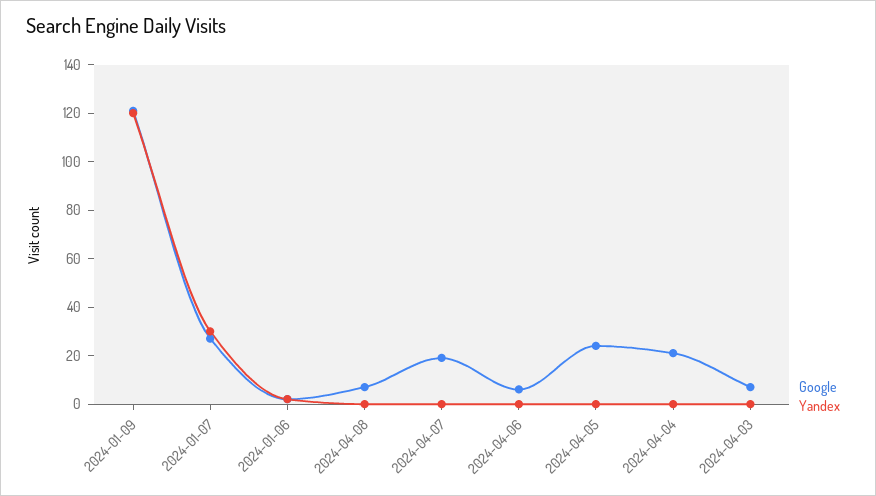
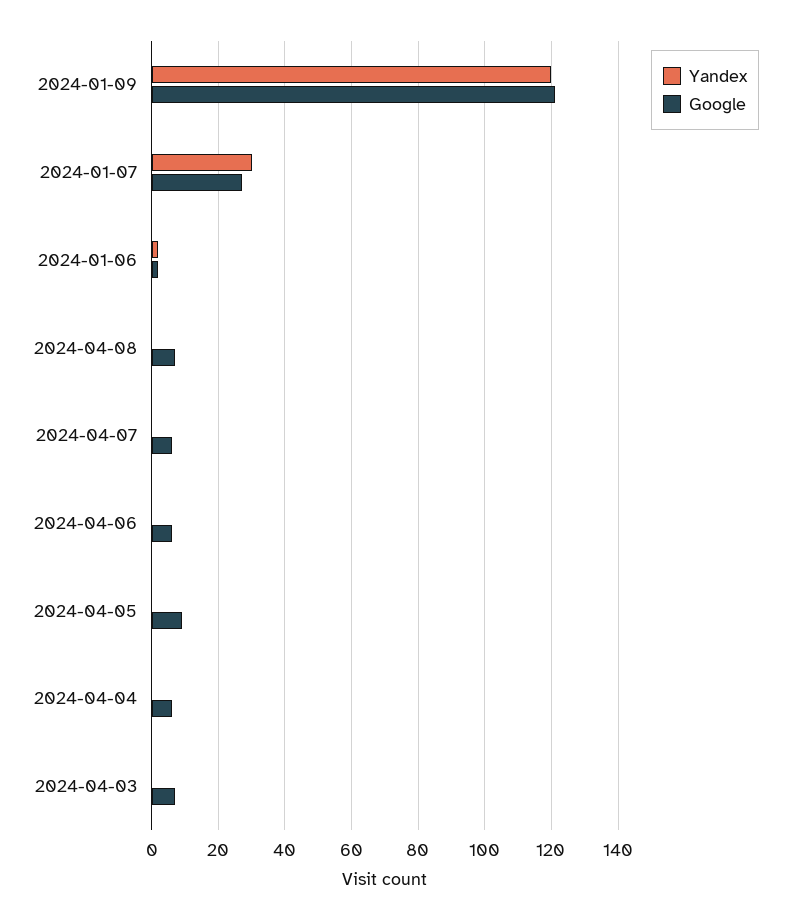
  {
    "Google": {
      "2024-01-09": 120,
      "2024-01-07": 25,
      "2024-01-06": 0,
      "2024-04-08": 5,
-     "2024-04-07": 20,
+     "2024-04-07": 5,
      "2024-04-06": 5,
-     "2024-04-05": 25,
+     "2024-04-05": 10,
-     "2024-04-04": 20,
+     "2024-04-04": 5,
      "2024-04-03": 5
    },
    "Yandex": {
      "2024-01-09": 120,
      "2024-01-07": 30,
      "2024-01-06": 0,
      "2024-04-08": 0,
      "2024-04-07": 0,
      "2024-04-06": 0,
      "2024-04-05": 0,
      "2024-04-04": 0,
      "2024-04-03": 0
    }
  }

